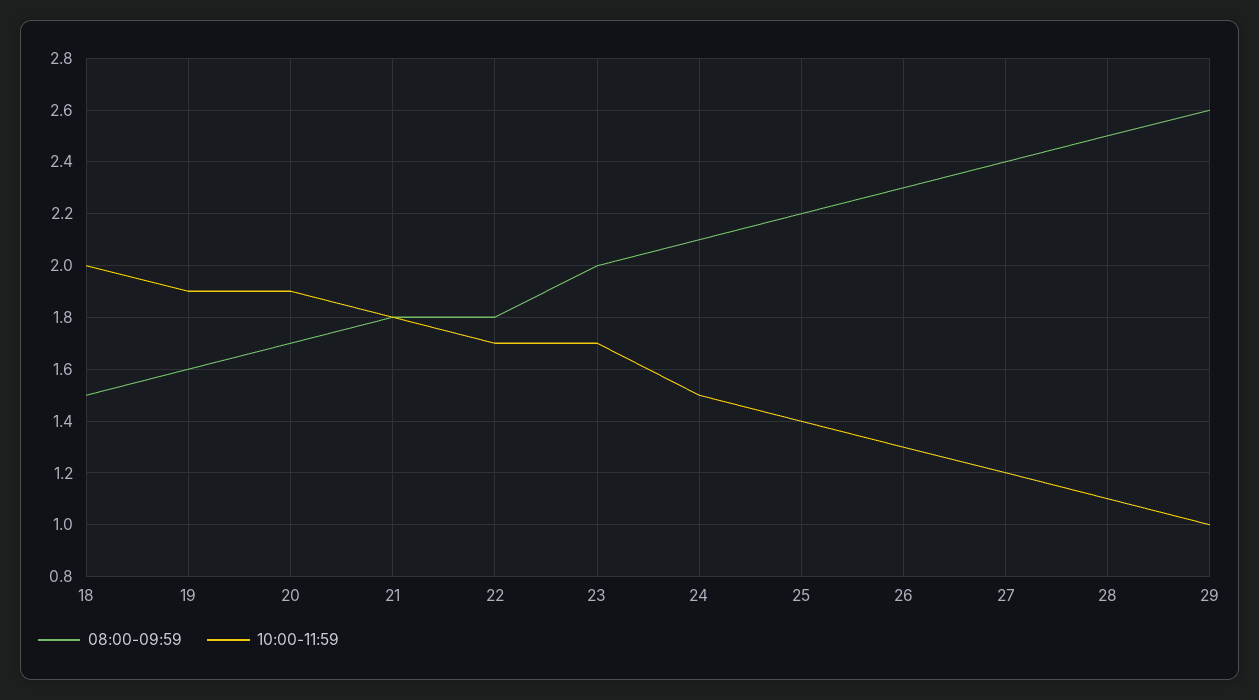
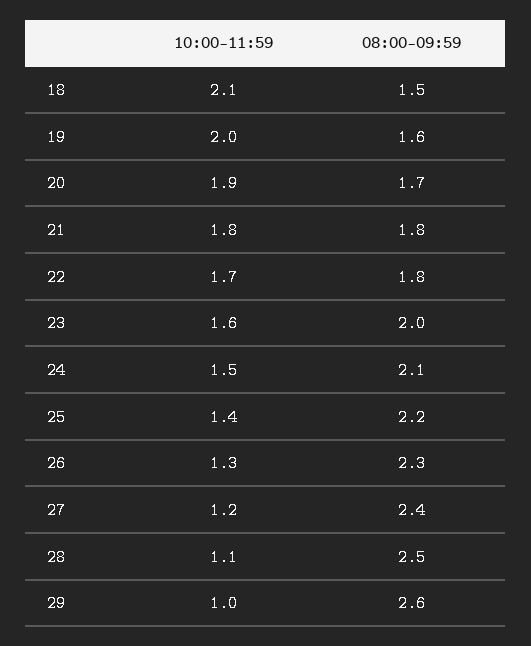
  {
    "08:00-09:59": {
      "18": 1.5,
      "19": 1.6,
      "20": 1.7,
      "21": 1.8,
      "22": 1.8,
      "23": 2,
      "24": 2.1,
      "25": 2.2,
      "26": 2.3,
      "27": 2.4,
      "28": 2.5,
      "29": 2.6
    },
    "10:00-11:59": {
-     "18": 2,
+     "18": 2.1,
-     "19": 1.9,
+     "19": 2,
      "20": 1.9,
      "21": 1.8,
      "22": 1.7,
-     "23": 1.7,
+     "23": 1.6,
      "24": 1.5,
      "25": 1.4,
      "26": 1.3,
      "27": 1.2,
      "28": 1.1,
      "29": 1
    }
  }

